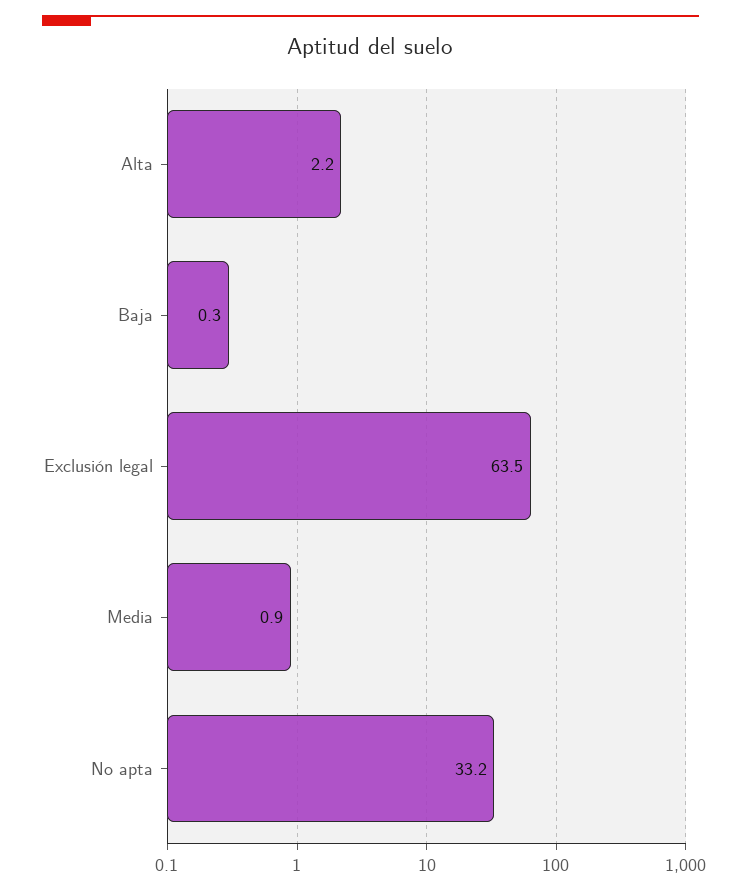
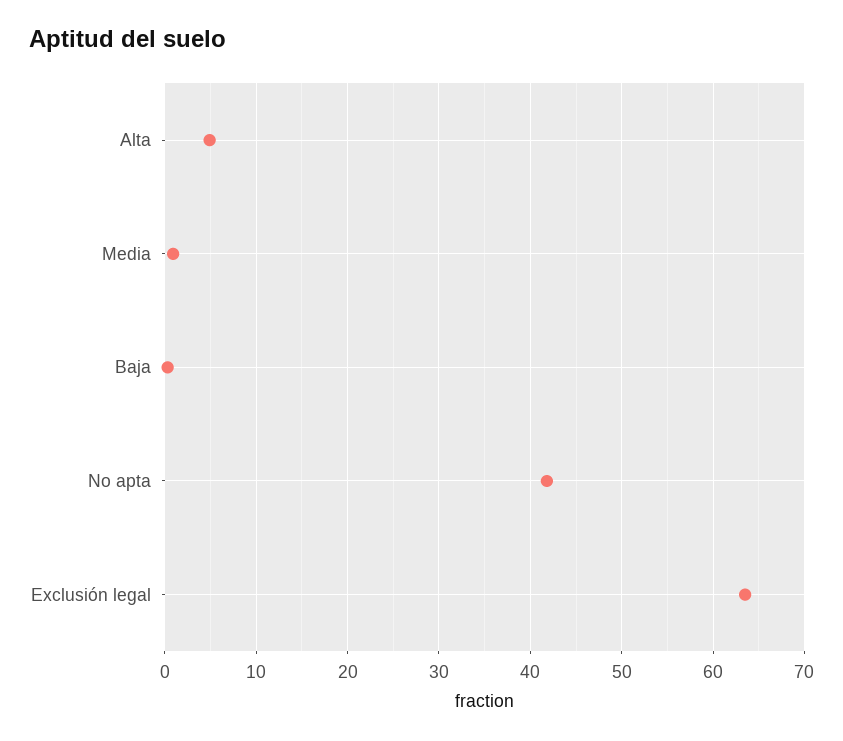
  {
-   "Alta": 2.2,
+   "Alta": 5,
    "Baja": 0.3,
    "Exclusión legal": 63.5,
    "Media": 0.9,
-   "No apta": 33.2
+   "No apta": 42
  }

